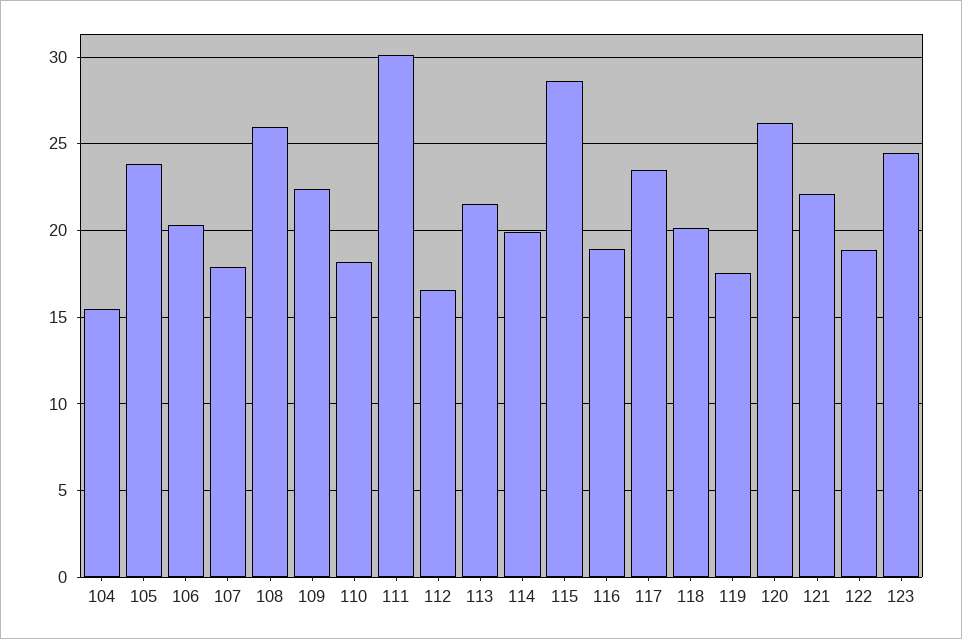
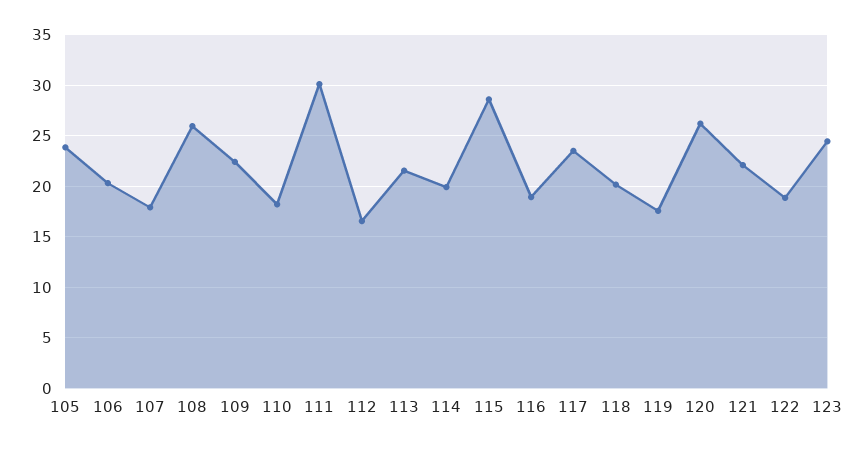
  {
-   "104": 15.5,
    "105": 24,
    "106": 20.5,
    "107": 18,
    "108": 26,
    "109": 22.5,
    "110": 18,
    "111": 30,
    "112": 16.5,
    "113": 21.5,
    "114": 20,
    "115": 28.5,
    "116": 19,
    "117": 23.5,
    "118": 20,
    "119": 17.5,
    "120": 26,
    "121": 22,
    "122": 19,
    "123": 24.5
  }

